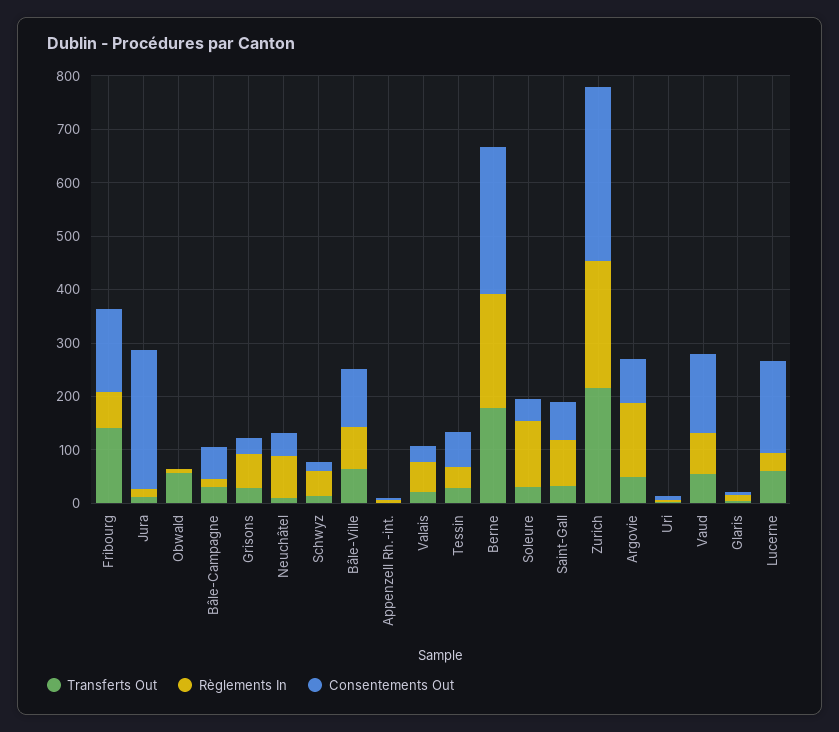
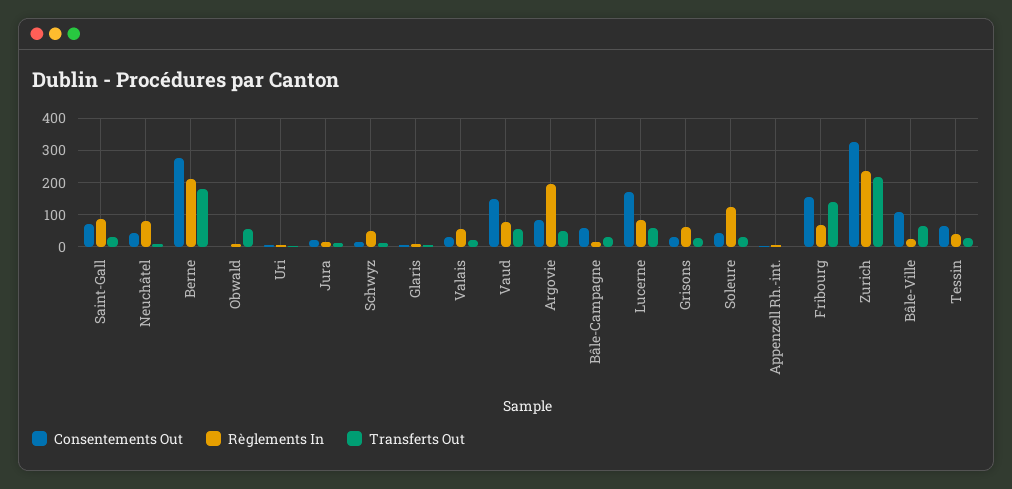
  {
    "Transferts Out": {
      "Fribourg": 140,
      "Jura": 20,
      "Obwald": 60,
      "Bâle-Campagne": 40,
      "Grisons": 20,
      "Neuchâtel": 0,
      "Schwyz": 20,
      "Bâle-Ville": 60,
      "Appenzell Rh.-int.": 0,
      "Valais": 20,
      "Tessin": 20,
      "Berne": 180,
      "Soleure": 40,
      "Saint-Gall": 40,
      "Zurich": 220,
      "Argovie": 40,
      "Uri": 0,
      "Vaud": 60,
      "Glaris": 0,
      "Lucerne": 60
    },
    "Règlements In": {
      "Fribourg": 60,
      "Jura": 20,
      "Obwald": 0,
      "Bâle-Campagne": 20,
      "Grisons": 60,
      "Neuchâtel": 80,
      "Schwyz": 40,
-     "Bâle-Ville": 80,
+     "Bâle-Ville": 20,
      "Appenzell Rh.-int.": 0,
      "Valais": 60,
      "Tessin": 40,
      "Berne": 220,
      "Soleure": 120,
      "Saint-Gall": 80,
      "Zurich": 240,
-     "Argovie": 140,
+     "Argovie": 200,
      "Uri": 0,
      "Vaud": 80,
      "Glaris": 20,
-     "Lucerne": 40
+     "Lucerne": 80
    },
    "Consentements Out": {
      "Fribourg": 160,
-     "Jura": 260,
+     "Jura": 20,
      "Obwald": 0,
      "Bâle-Campagne": 60,
      "Grisons": 40,
      "Neuchâtel": 40,
      "Schwyz": 20,
      "Bâle-Ville": 100,
      "Appenzell Rh.-int.": 0,
      "Valais": 40,
      "Tessin": 60,
      "Berne": 280,
      "Soleure": 40,
      "Saint-Gall": 80,
      "Zurich": 320,
      "Argovie": 80,
      "Uri": 0,
      "Vaud": 140,
      "Glaris": 0,
      "Lucerne": 180
    }
  }

